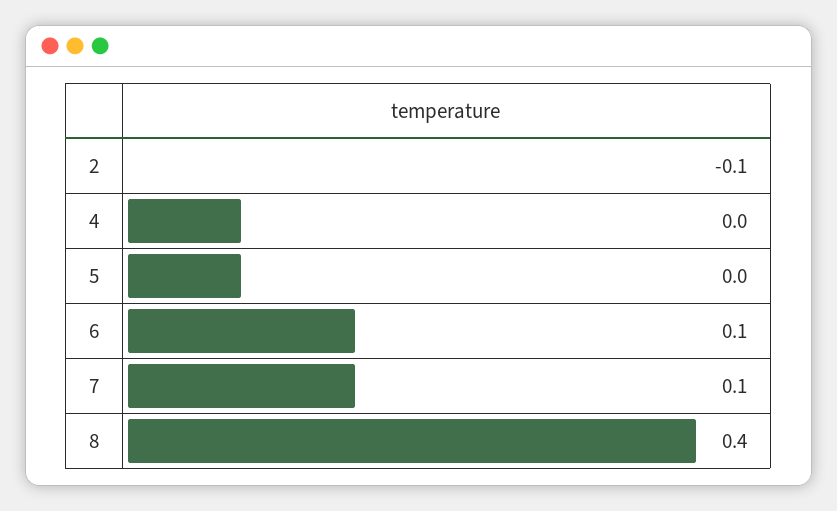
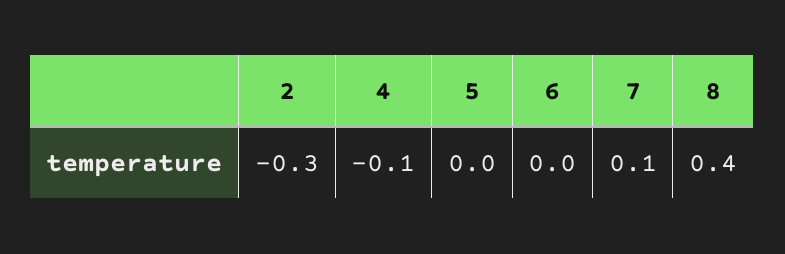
  {
-   "2": -0.1,
+   "2": -0.3,
-   "4": 0,
+   "4": -0.1,
    "5": 0,
-   "6": 0.1,
+   "6": 0,
    "7": 0.1,
    "8": 0.4
  }

